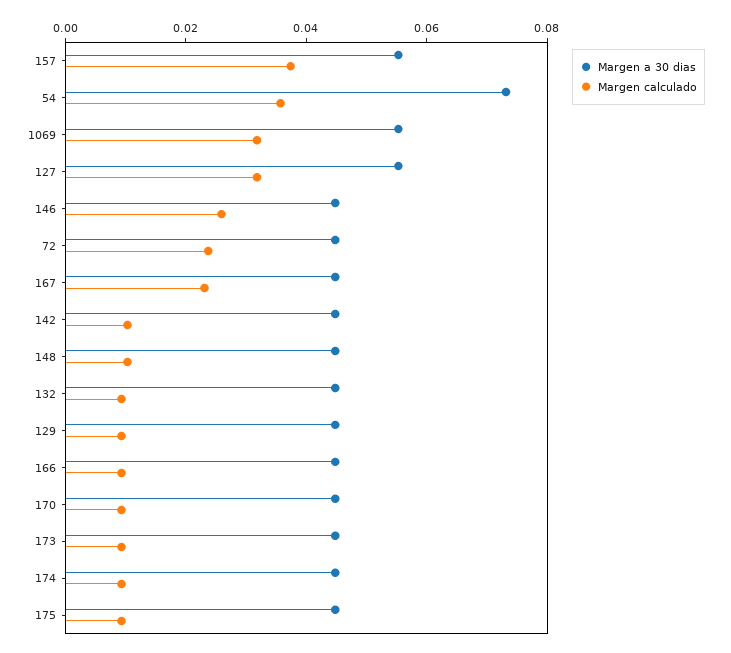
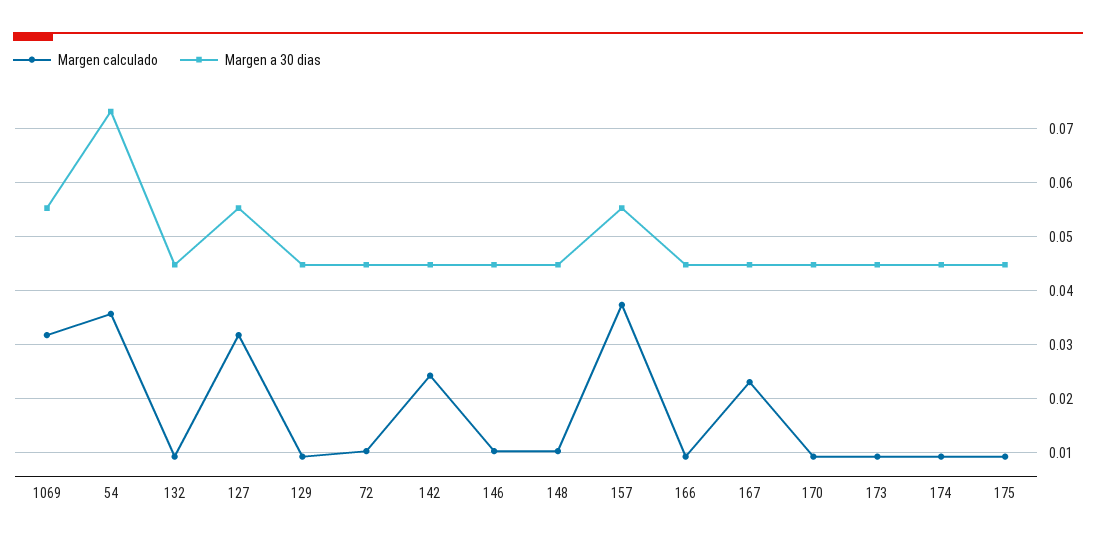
  {
    "Margen a 30 dias": {
      "157": 0.056,
      "54": 0.074,
      "1069": 0.056,
      "127": 0.056,
      "146": 0.044,
      "72": 0.044,
      "167": 0.044,
      "142": 0.044,
      "148": 0.044,
      "132": 0.044,
      "129": 0.044,
      "166": 0.044,
      "170": 0.044,
      "173": 0.044,
      "174": 0.044,
      "175": 0.044
    },
    "Margen calculado": {
      "157": 0.038,
      "54": 0.036,
      "1069": 0.032,
      "127": 0.032,
-     "146": 0.025,
+     "146": 0.01,
-     "72": 0.025,
+     "72": 0.01,
      "167": 0.024,
-     "142": 0.01,
+     "142": 0.024,
      "148": 0.01,
      "132": 0.01,
      "129": 0.01,
      "166": 0.01,
      "170": 0.01,
      "173": 0.01,
      "174": 0.01,
      "175": 0.01
    }
  }

